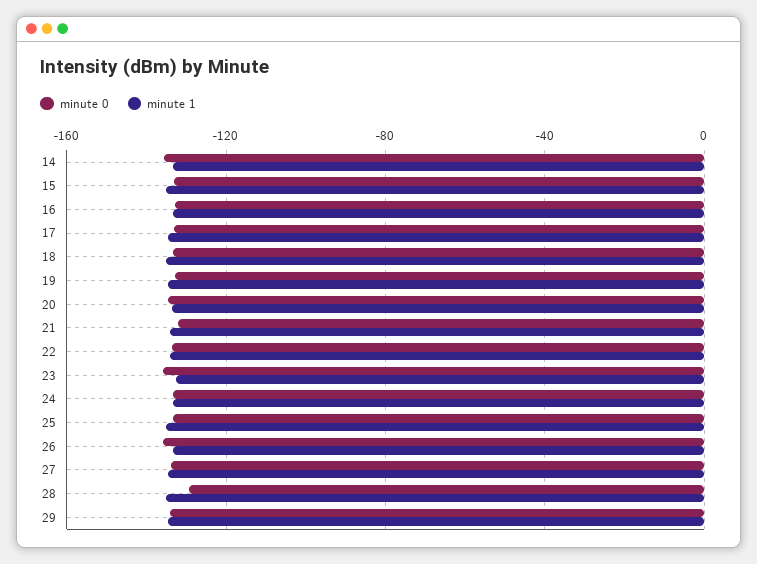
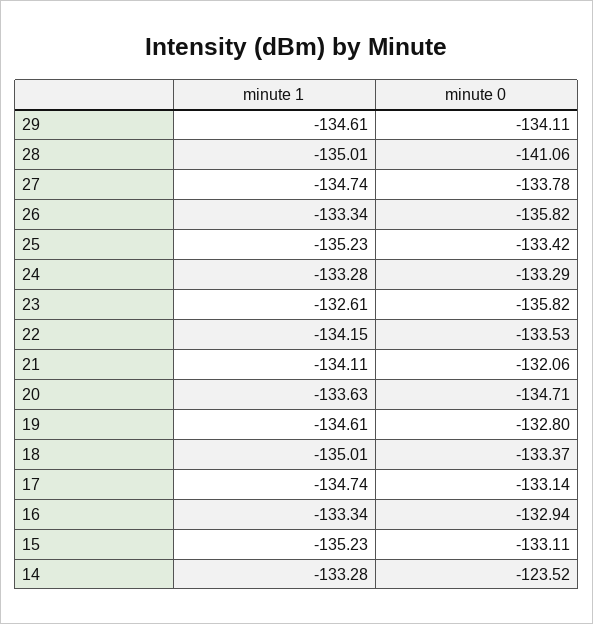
  {
    "minute 0": {
-     "14": -135,
+     "14": -123.52,
      "15": -133.11,
      "16": -132.94,
      "17": -133.14,
      "18": -133.37,
      "19": -132.8,
      "20": -134.71,
      "21": -132.06,
      "22": -133.53,
      "23": -135.82,
      "24": -133.29,
      "25": -133.42,
      "26": -135.82,
      "27": -133.78,
-     "28": -130,
+     "28": -141.06,
      "29": -134.11
    },
    "minute 1": {
      "14": -133.28,
      "15": -135.23,
      "16": -133.34,
      "17": -134.74,
      "18": -135.01,
      "19": -134.61,
      "20": -133.63,
      "21": -134.11,
      "22": -134.15,
      "23": -132.61,
      "24": -133.28,
      "25": -135.23,
      "26": -133.34,
      "27": -134.74,
      "28": -135.01,
      "29": -134.61
    }
  }

